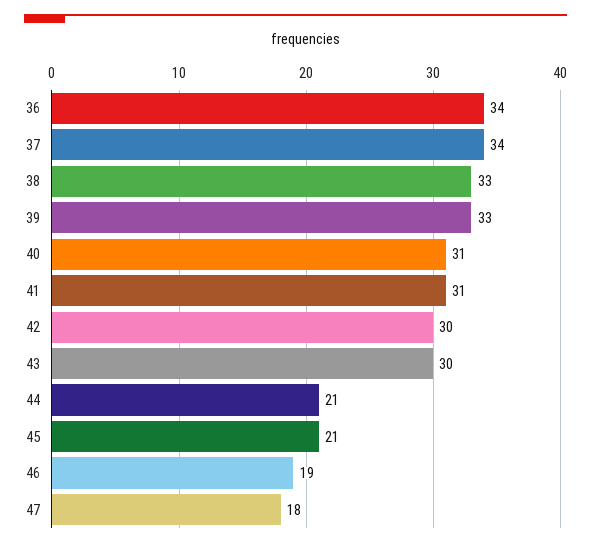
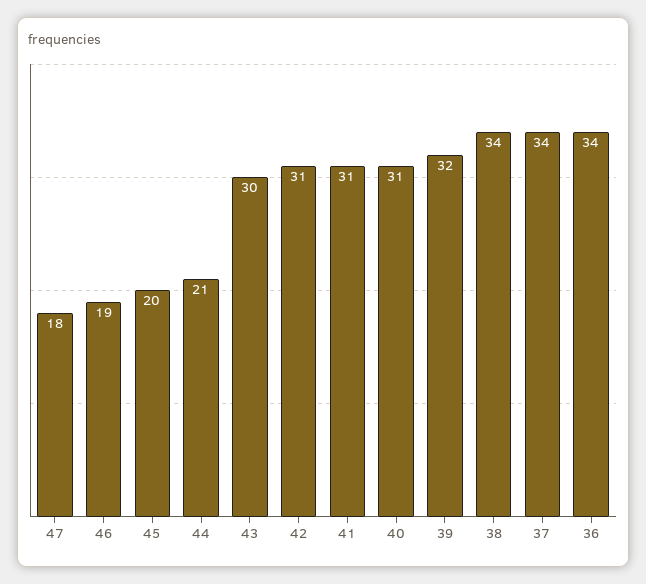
  {
    "36": 34,
    "37": 34,
-   "38": 33,
+   "38": 34,
-   "39": 33,
+   "39": 32,
    "40": 31,
    "41": 31,
-   "42": 30,
+   "42": 31,
    "43": 30,
    "44": 21,
-   "45": 21,
+   "45": 20,
    "46": 19,
    "47": 18
  }

